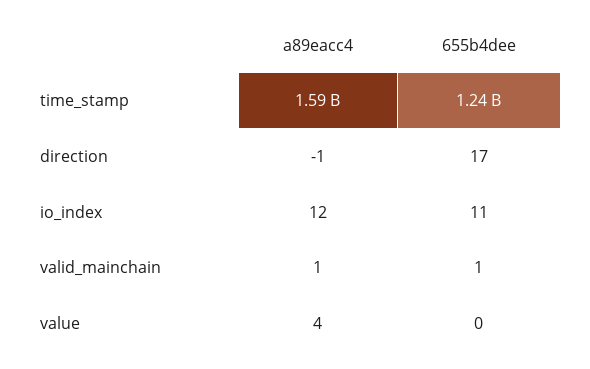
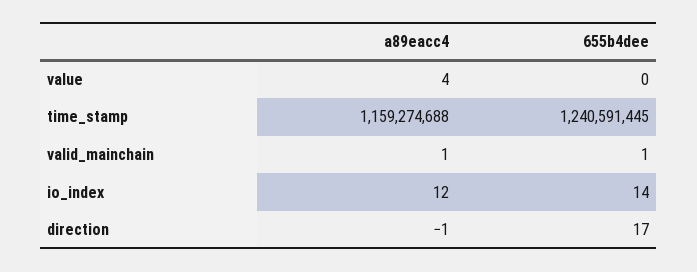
  {
    "a89eacc4": {
-     "time_stamp": 1590000000,
+     "time_stamp": 1159274688,
      "direction": -1,
      "io_index": 12,
      "valid_mainchain": 1,
      "value": 4
    },
    "655b4dee": {
      "time_stamp": 1240591445,
      "direction": 17,
-     "io_index": 11,
+     "io_index": 14,
      "valid_mainchain": 1,
      "value": 0
    }
  }

